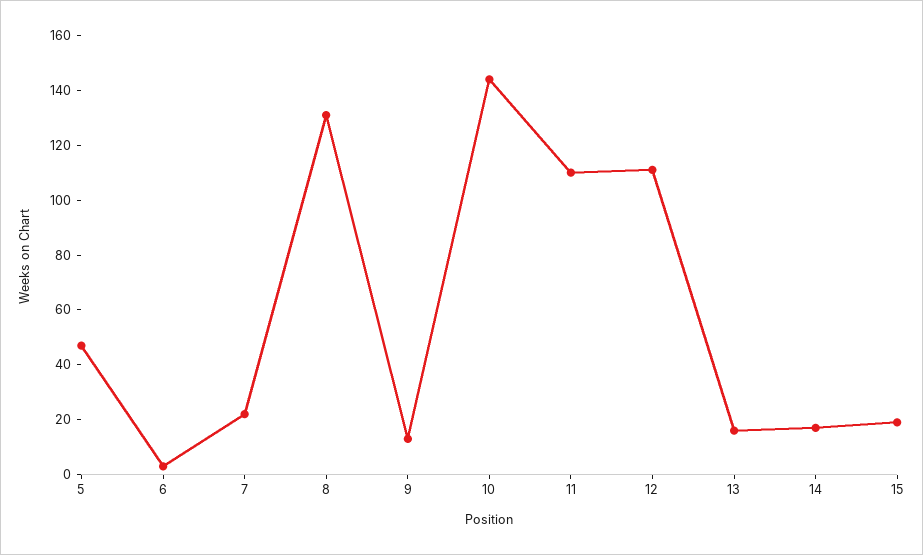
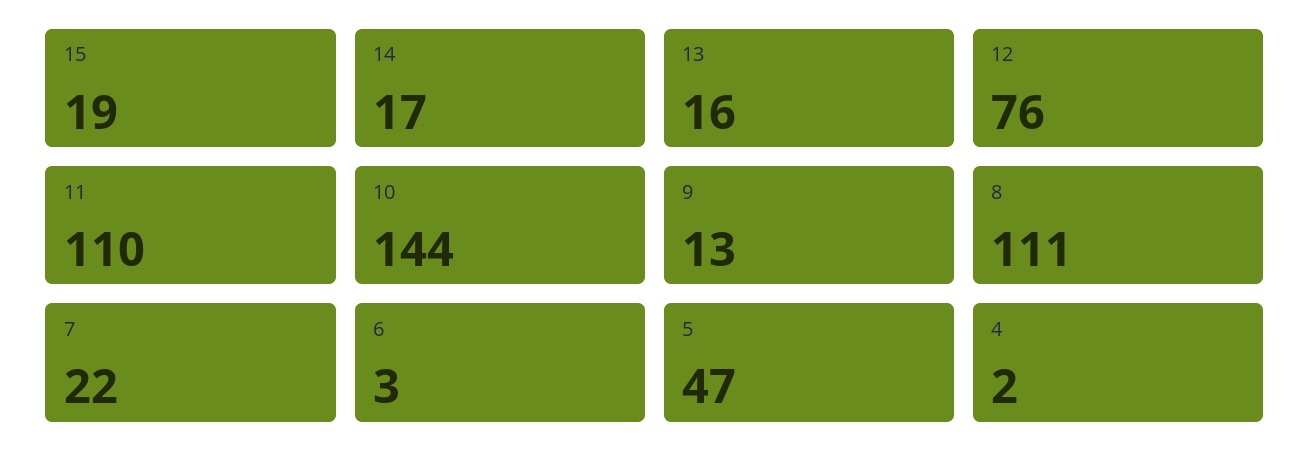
  {
    "5": 47,
    "6": 3,
    "7": 22,
-   "8": 130,
+   "8": 111,
    "9": 13,
    "10": 144,
    "11": 110,
-   "12": 110,
+   "12": 76,
    "13": 16,
    "14": 17,
-   "15": 19
+   "15": 19,
+   "4": 2
  }

